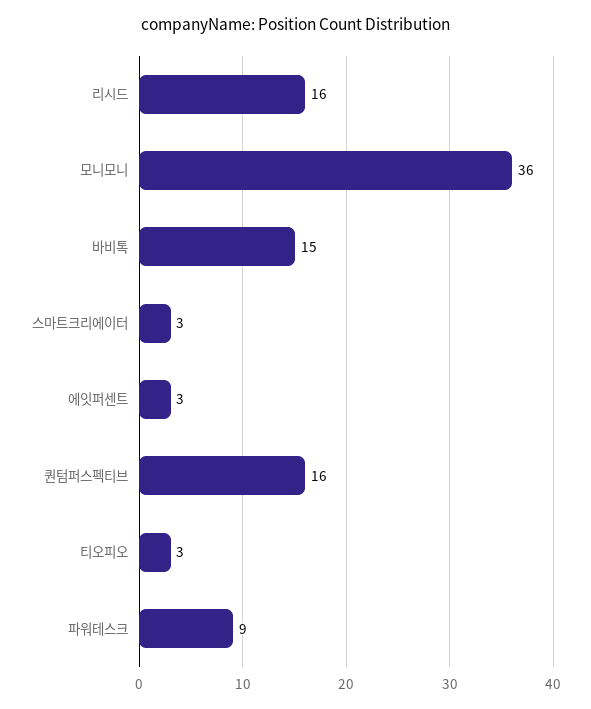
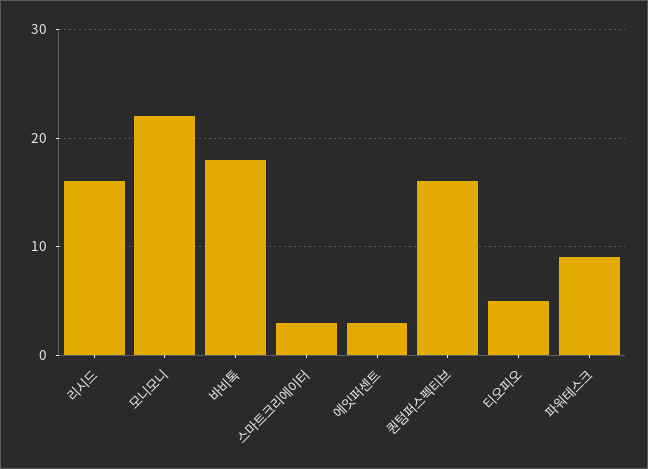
  {
    "리시드": 16,
-   "모니모니": 36,
+   "모니모니": 22,
-   "바비톡": 15,
+   "바비톡": 18,
    "스마트크리에이터": 3,
    "에잇퍼센트": 3,
    "퀀텀퍼스펙티브": 16,
-   "티오피오": 3,
+   "티오피오": 5,
    "파워테스크": 9
  }

